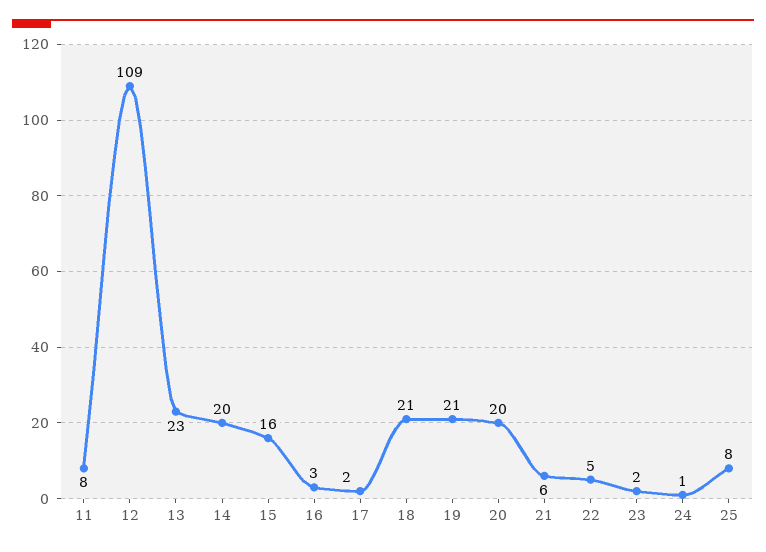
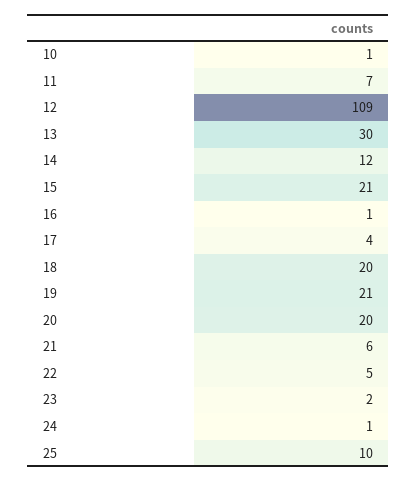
  {
-   "11": 8,
+   "11": 7,
    "12": 109,
-   "13": 23,
+   "13": 30,
-   "14": 20,
+   "14": 12,
-   "15": 16,
+   "15": 21,
-   "16": 3,
+   "16": 1,
-   "17": 2,
+   "17": 4,
-   "18": 21,
+   "18": 20,
    "19": 21,
    "20": 20,
    "21": 6,
    "22": 5,
    "23": 2,
    "24": 1,
-   "25": 8
+   "25": 10,
+   "10": 1
  }

